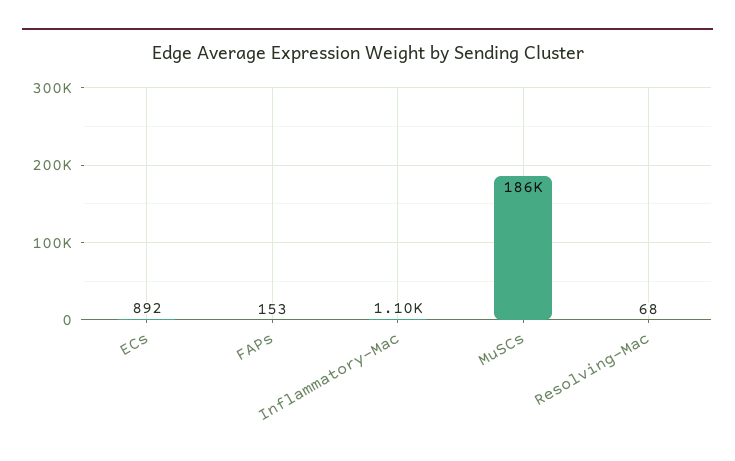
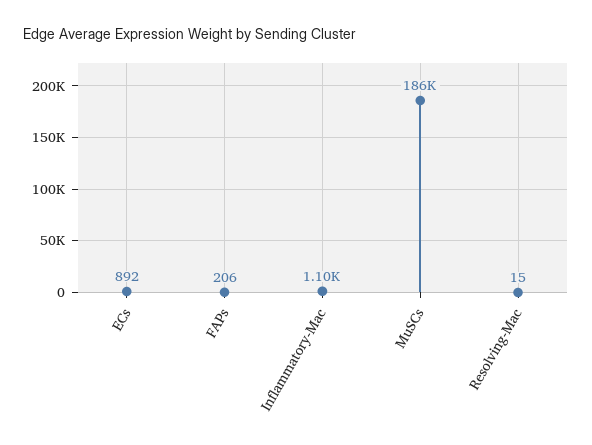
  {
    "ECs": 892,
-   "FAPs": 153,
+   "FAPs": 206,
    "Inflammatory-Mac": 1100,
    "MuSCs": 186000,
-   "Resolving-Mac": 68
+   "Resolving-Mac": 15
  }

